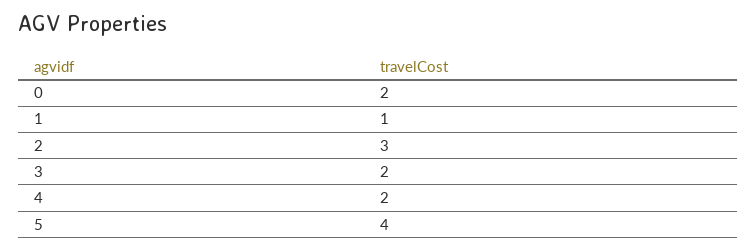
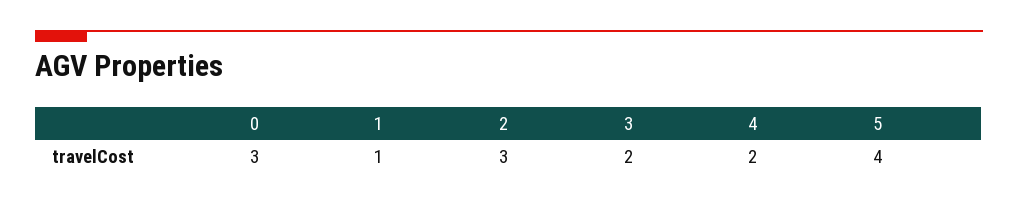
  {
-   "0": 2,
+   "0": 3,
    "1": 1,
    "2": 3,
    "3": 2,
    "4": 2,
    "5": 4
  }

